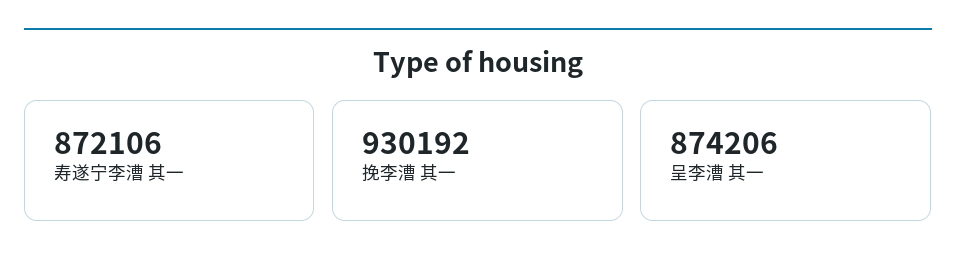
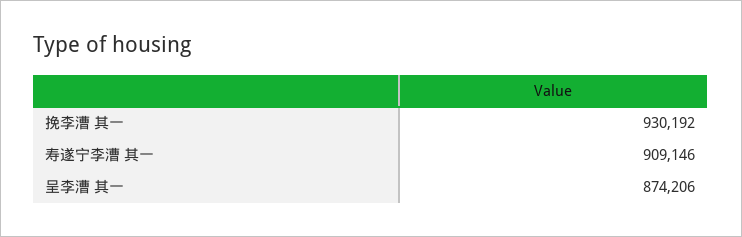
  {
-   "寿遂宁李漕 其一": 872106,
+   "寿遂宁李漕 其一": 909146,
    "挽李漕 其一": 930192,
    "呈李漕 其一": 874206
  }

